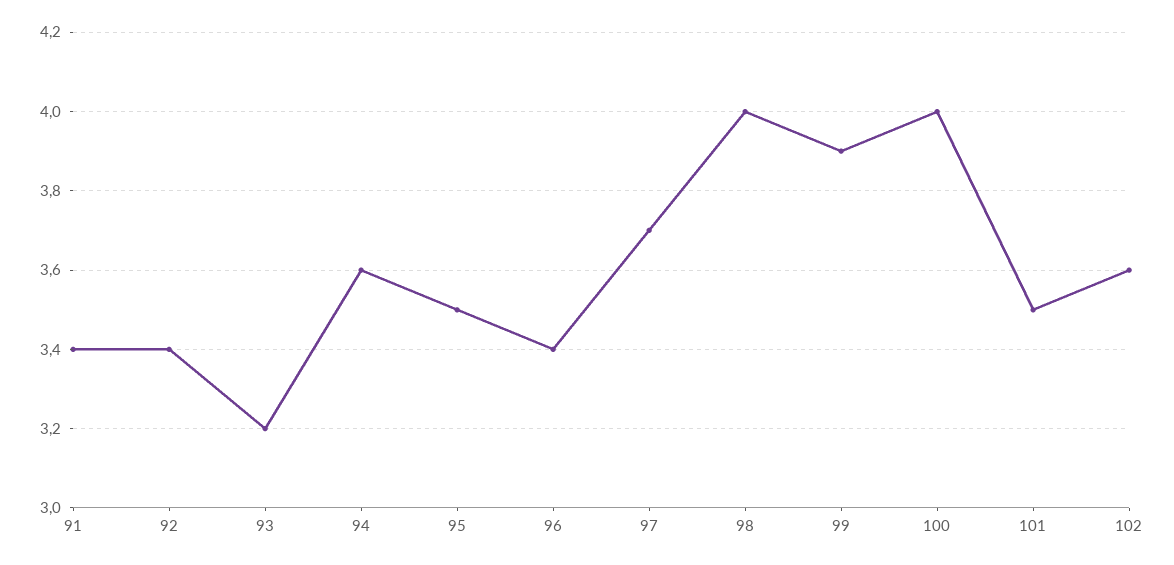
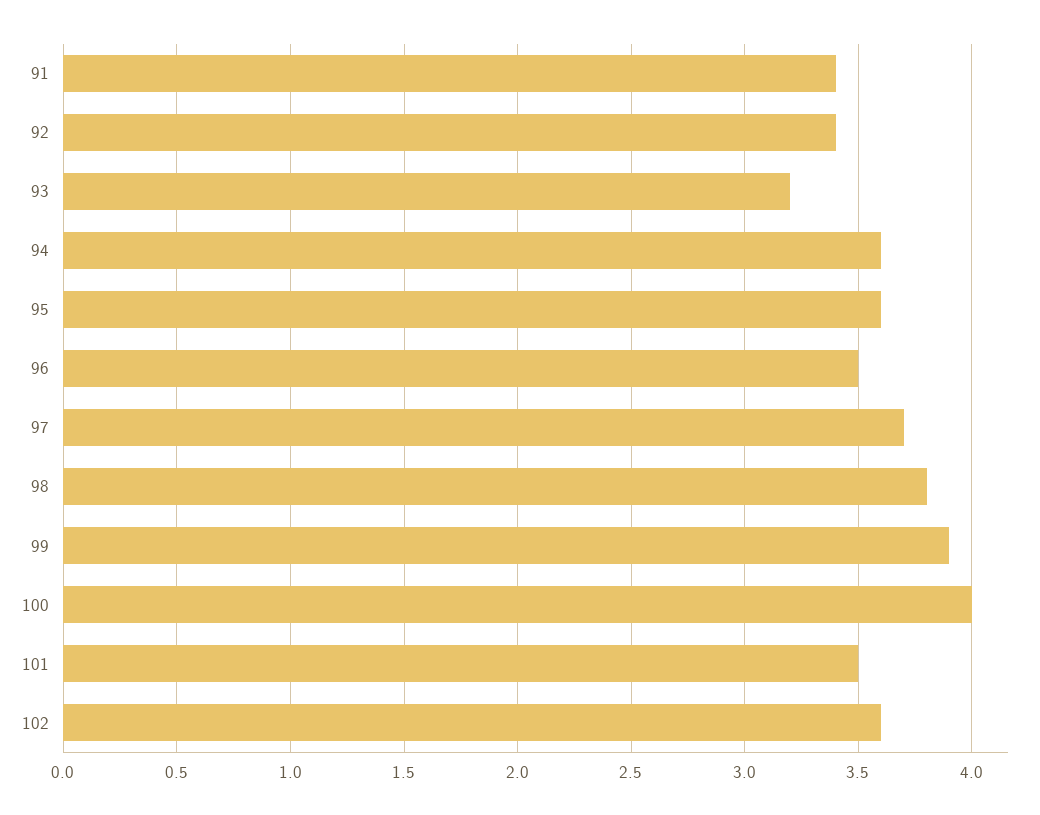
  {
    "91": 3.4,
    "92": 3.4,
    "93": 3.2,
    "94": 3.6,
-   "95": 3.5,
+   "95": 3.6,
-   "96": 3.4,
+   "96": 3.5,
    "97": 3.7,
-   "98": 4,
+   "98": 3.8,
    "99": 3.9,
    "100": 4,
    "101": 3.5,
    "102": 3.6
  }

